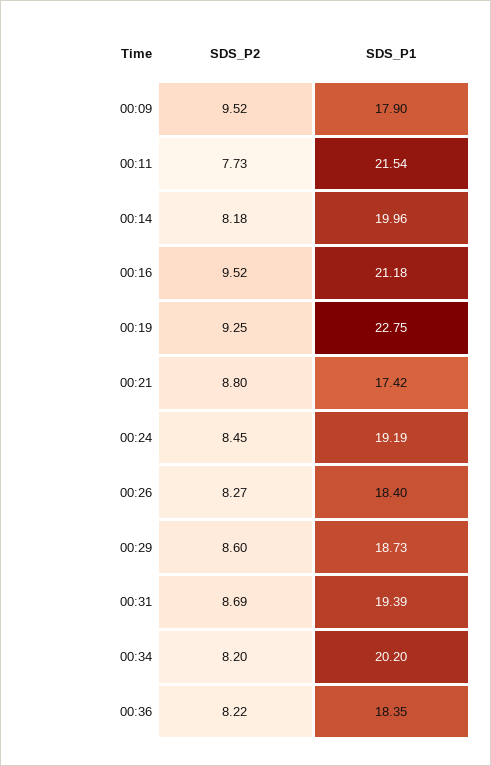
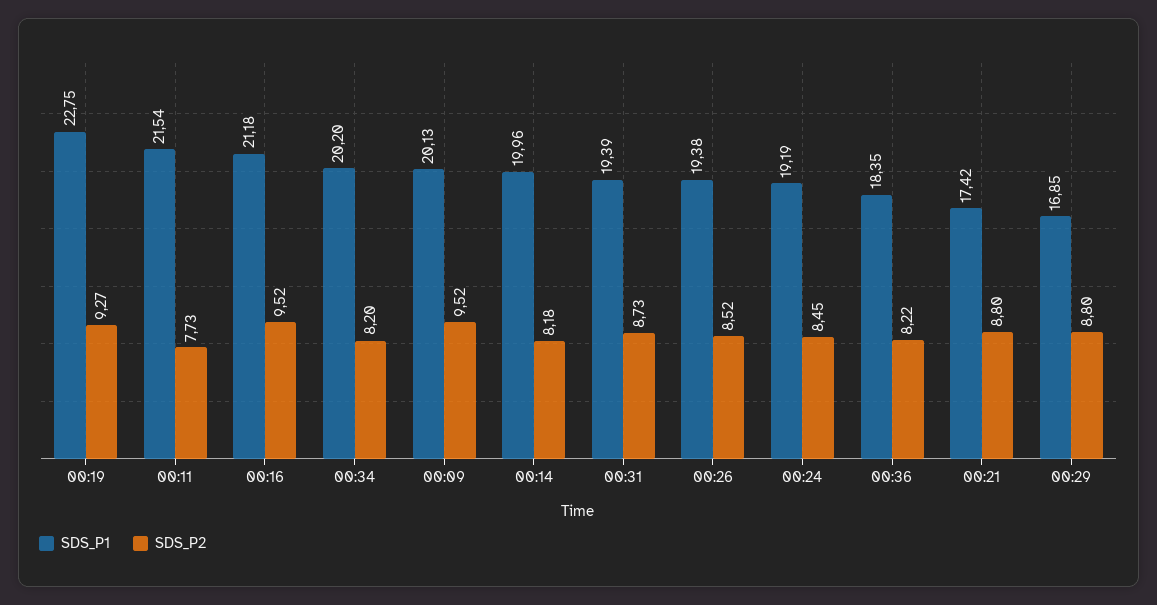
  {
    "SDS_P2": {
      "00:09": 9.52,
      "00:11": 7.73,
      "00:14": 8.18,
      "00:16": 9.52,
-     "00:19": 9.25,
+     "00:19": 9.27,
      "00:21": 8.8,
      "00:24": 8.45,
-     "00:26": 8.27,
+     "00:26": 8.52,
-     "00:29": 8.6,
+     "00:29": 8.8,
-     "00:31": 8.69,
+     "00:31": 8.73,
      "00:34": 8.2,
      "00:36": 8.22
    },
    "SDS_P1": {
-     "00:09": 17.9,
+     "00:09": 20.13,
      "00:11": 21.54,
      "00:14": 19.96,
      "00:16": 21.18,
      "00:19": 22.75,
      "00:21": 17.42,
      "00:24": 19.19,
-     "00:26": 18.4,
+     "00:26": 19.38,
-     "00:29": 18.73,
+     "00:29": 16.85,
      "00:31": 19.39,
      "00:34": 20.2,
      "00:36": 18.35
    }
  }

